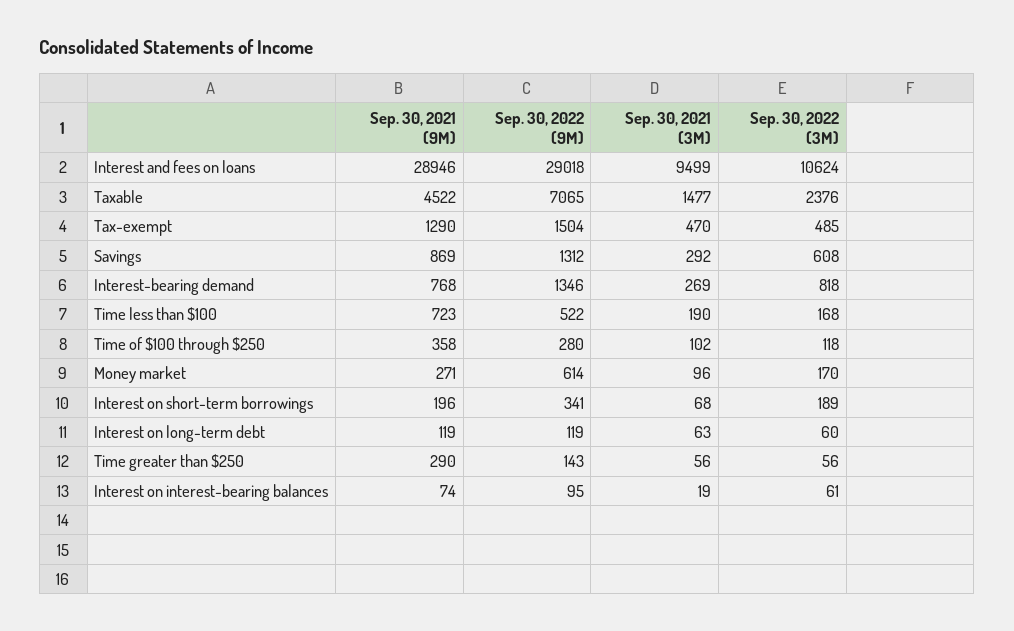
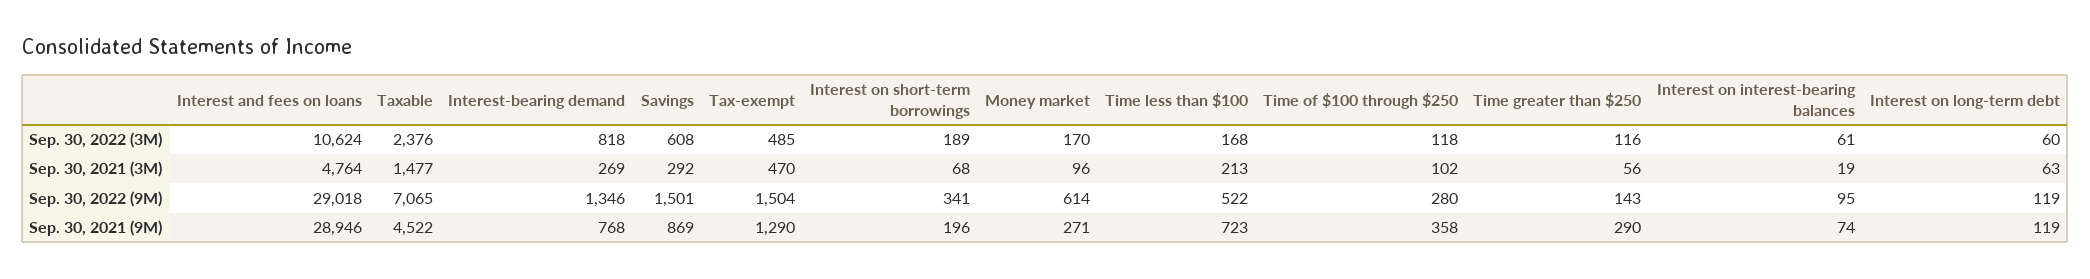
  {
    "Sep. 30, 2021 (9M)": {
      "Interest and fees on loans": 28946,
      "Taxable": 4522,
      "Tax-exempt": 1290,
      "Savings": 869,
      "Interest-bearing demand": 768,
      "Time less than $100": 723,
      "Time of $100 through $250": 358,
      "Money market": 271,
      "Interest on short-term borrowings": 196,
      "Interest on long-term debt": 119,
      "Time greater than $250": 290,
      "Interest on interest-bearing balances": 74
    },
    "Sep. 30, 2022 (9M)": {
      "Interest and fees on loans": 29018,
      "Taxable": 7065,
      "Tax-exempt": 1504,
-     "Savings": 1312,
+     "Savings": 1501,
      "Interest-bearing demand": 1346,
      "Time less than $100": 522,
      "Time of $100 through $250": 280,
      "Money market": 614,
      "Interest on short-term borrowings": 341,
      "Interest on long-term debt": 119,
      "Time greater than $250": 143,
      "Interest on interest-bearing balances": 95
    },
    "Sep. 30, 2021 (3M)": {
-     "Interest and fees on loans": 9499,
+     "Interest and fees on loans": 4764,
      "Taxable": 1477,
      "Tax-exempt": 470,
      "Savings": 292,
      "Interest-bearing demand": 269,
-     "Time less than $100": 190,
+     "Time less than $100": 213,
      "Time of $100 through $250": 102,
      "Money market": 96,
      "Interest on short-term borrowings": 68,
      "Interest on long-term debt": 63,
      "Time greater than $250": 56,
      "Interest on interest-bearing balances": 19
    },
    "Sep. 30, 2022 (3M)": {
      "Interest and fees on loans": 10624,
      "Taxable": 2376,
      "Tax-exempt": 485,
      "Savings": 608,
      "Interest-bearing demand": 818,
      "Time less than $100": 168,
      "Time of $100 through $250": 118,
      "Money market": 170,
      "Interest on short-term borrowings": 189,
      "Interest on long-term debt": 60,
-     "Time greater than $250": 56,
+     "Time greater than $250": 116,
      "Interest on interest-bearing balances": 61
    }
  }

